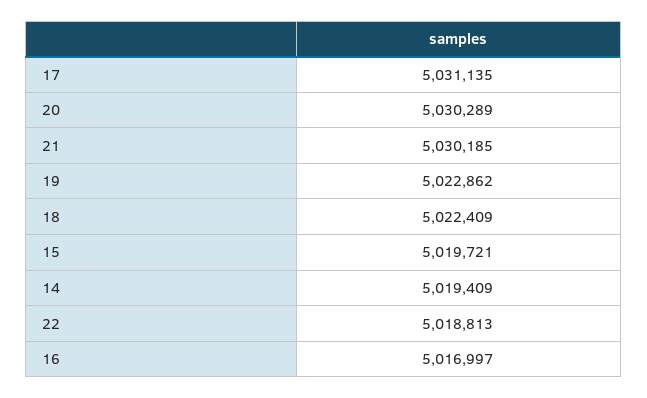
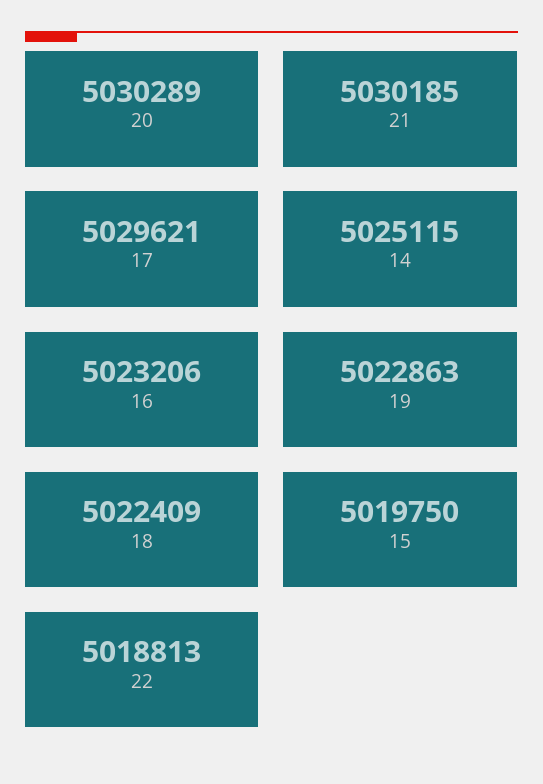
  {
-   "17": 5031135,
+   "17": 5029621,
    "20": 5030289,
    "21": 5030185,
-   "19": 5022862,
+   "19": 5022863,
    "18": 5022409,
-   "15": 5019721,
+   "15": 5019750,
-   "14": 5019409,
+   "14": 5025115,
    "22": 5018813,
-   "16": 5016997
+   "16": 5023206
  }

